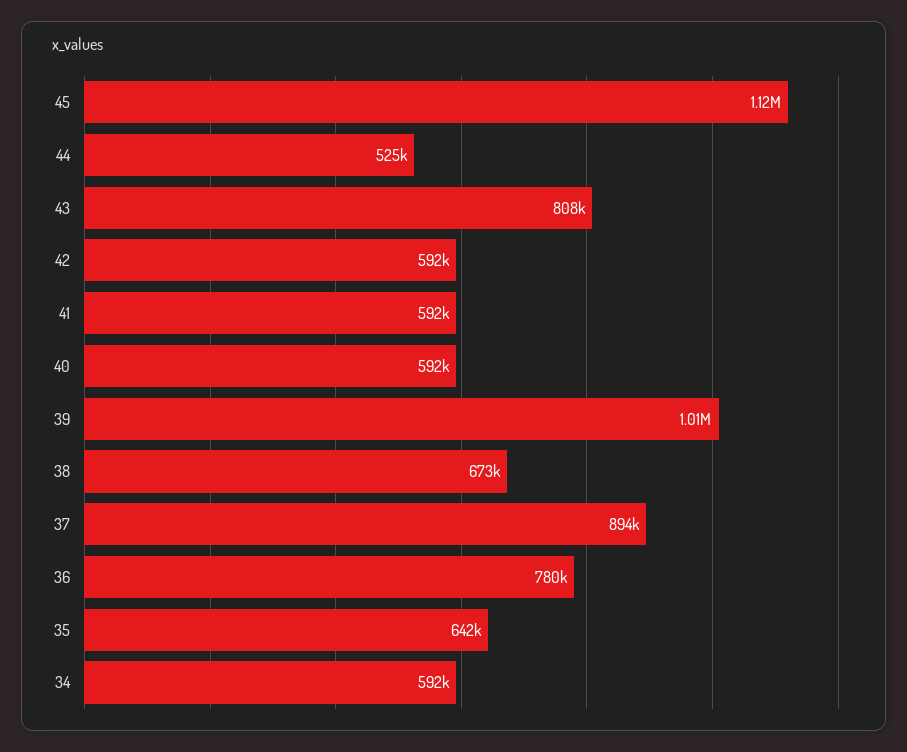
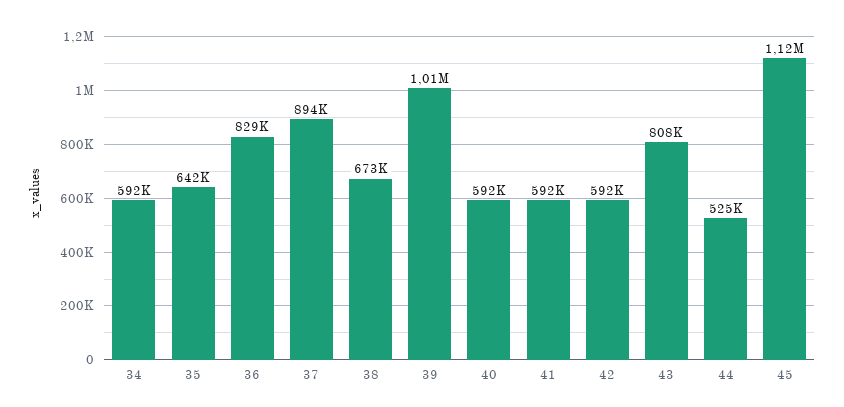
  {
    "45": 1120000,
    "44": 525000,
    "43": 808000,
    "42": 592000,
    "41": 592000,
    "40": 592000,
    "39": 1010000,
    "38": 673000,
    "37": 894000,
-   "36": 780000,
+   "36": 829000,
    "35": 642000,
    "34": 592000
  }

